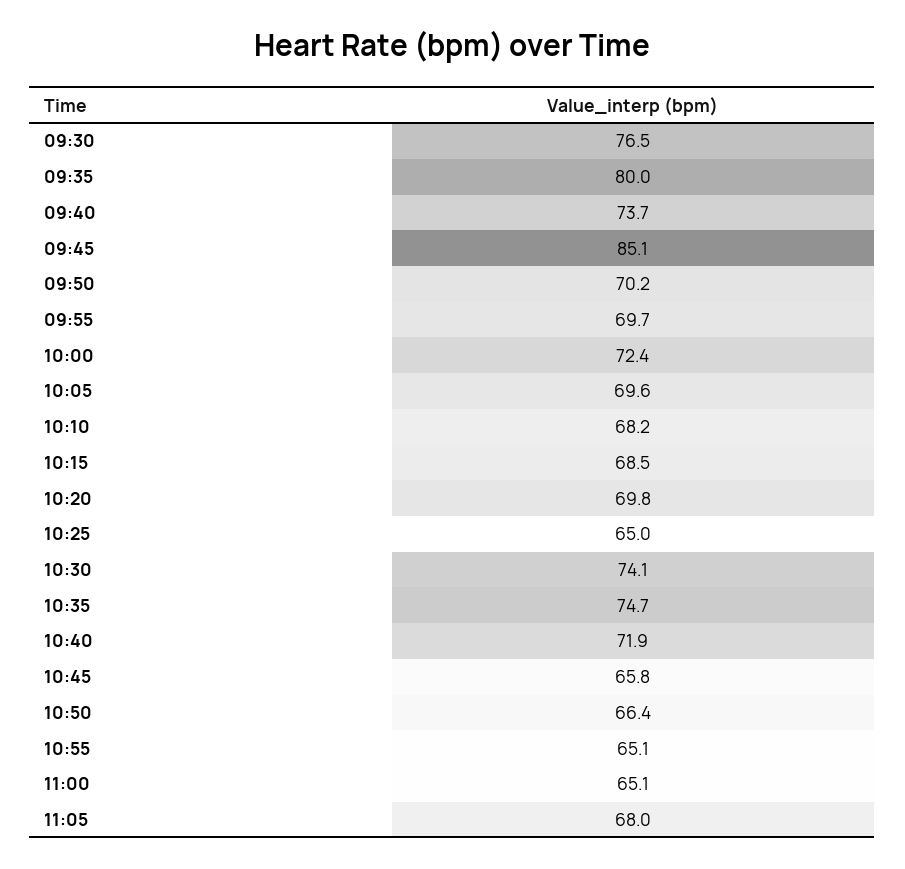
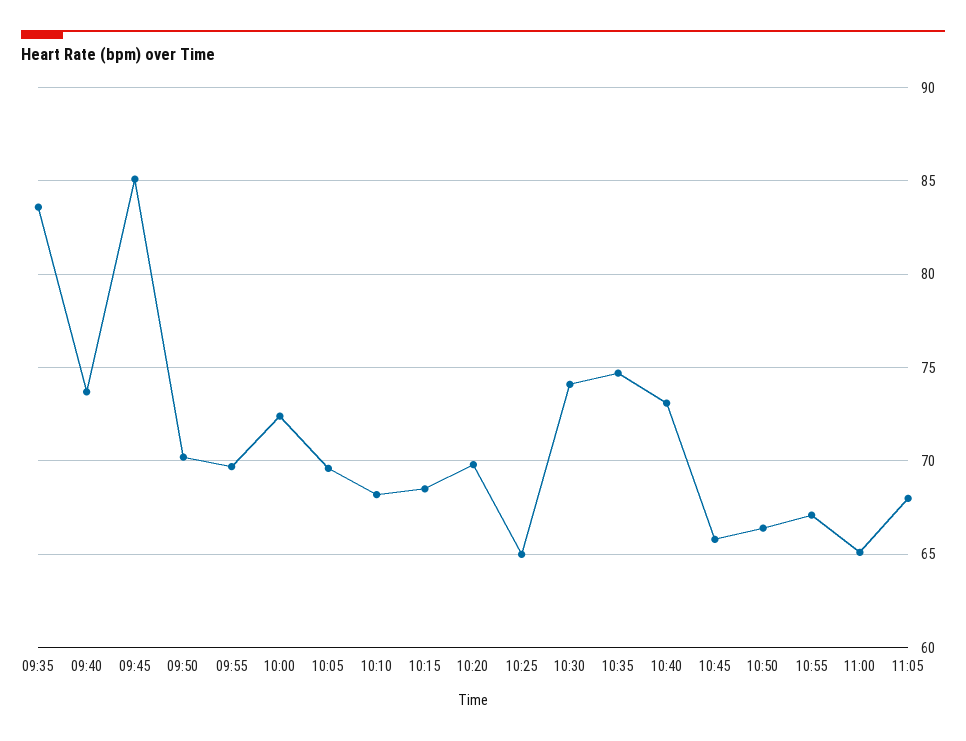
  {
-   "09:30": 76.5,
-   "09:35": 80,
+   "09:35": 83.5,
    "09:40": 73.7,
    "09:45": 85.1,
    "09:50": 70.2,
    "09:55": 69.7,
    "10:00": 72.4,
    "10:05": 69.6,
    "10:10": 68.2,
    "10:15": 68.5,
    "10:20": 69.8,
    "10:25": 65,
    "10:30": 74.1,
    "10:35": 74.7,
-   "10:40": 71.9,
+   "10:40": 73,
    "10:45": 65.8,
    "10:50": 66.4,
-   "10:55": 65.1,
+   "10:55": 67,
    "11:00": 65.1,
    "11:05": 68
  }

